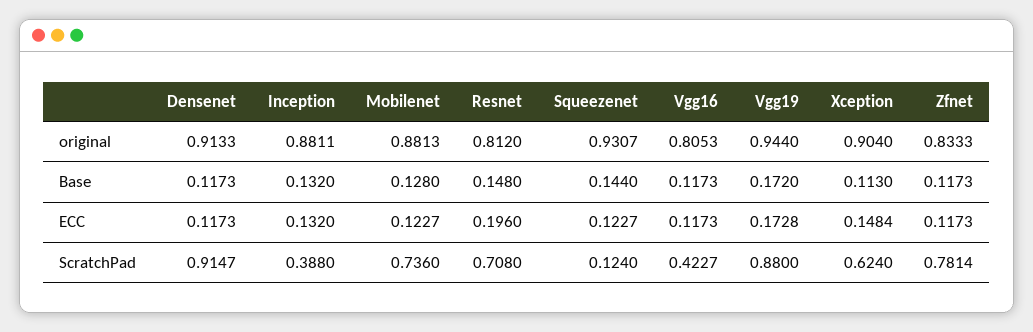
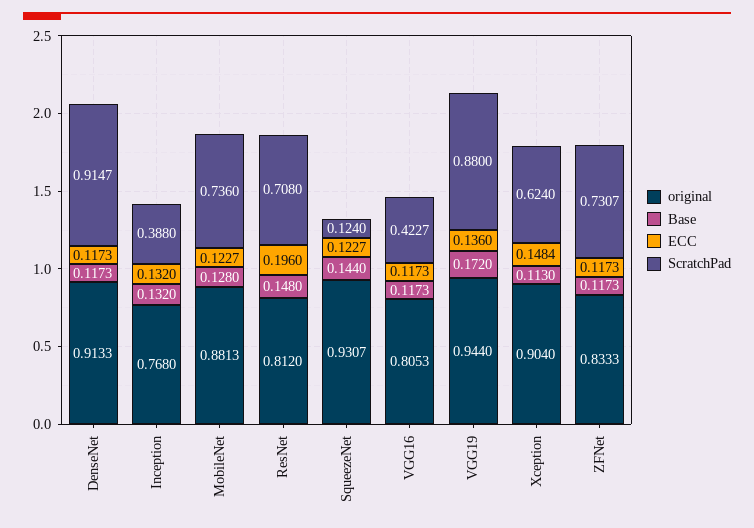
  {
    "original": {
      "Densenet": 0.9133,
-     "Inception": 0.8811,
+     "Inception": 0.768,
      "Mobilenet": 0.8813,
      "Resnet": 0.812,
      "Squeezenet": 0.9307,
      "Vgg16": 0.8053,
      "Vgg19": 0.944,
      "Xception": 0.904,
      "Zfnet": 0.8333
    },
    "Base": {
      "Densenet": 0.1173,
      "Inception": 0.132,
      "Mobilenet": 0.128,
      "Resnet": 0.148,
      "Squeezenet": 0.144,
      "Vgg16": 0.1173,
      "Vgg19": 0.172,
      "Xception": 0.113,
      "Zfnet": 0.1173
    },
    "ECC": {
      "Densenet": 0.1173,
      "Inception": 0.132,
      "Mobilenet": 0.1227,
      "Resnet": 0.196,
      "Squeezenet": 0.1227,
      "Vgg16": 0.1173,
-     "Vgg19": 0.1728,
+     "Vgg19": 0.136,
      "Xception": 0.1484,
      "Zfnet": 0.1173
    },
    "ScratchPad": {
      "Densenet": 0.9147,
      "Inception": 0.388,
      "Mobilenet": 0.736,
      "Resnet": 0.708,
      "Squeezenet": 0.124,
      "Vgg16": 0.4227,
      "Vgg19": 0.88,
      "Xception": 0.624,
-     "Zfnet": 0.7814
+     "Zfnet": 0.7307
    }
  }

